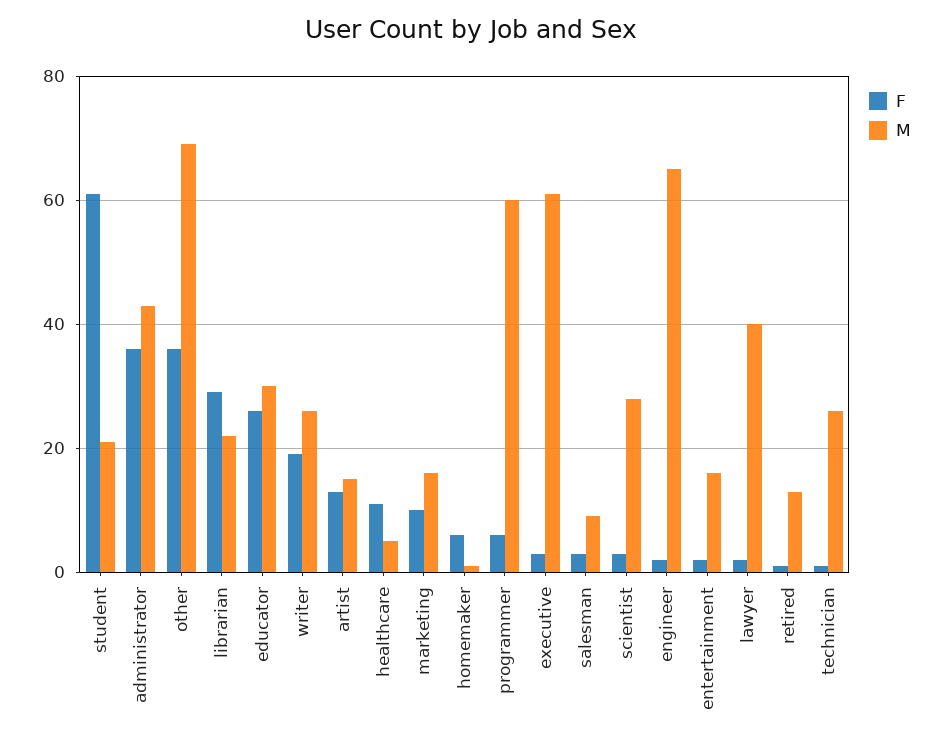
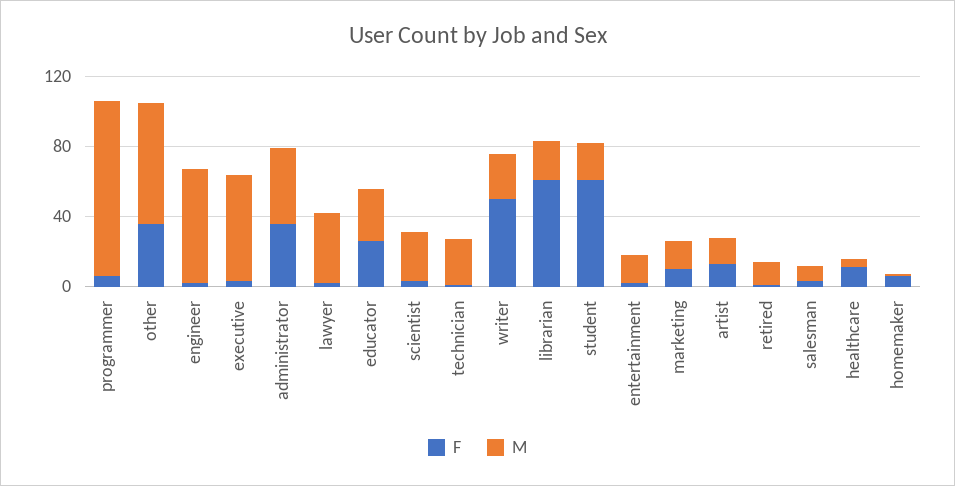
  {
    "F": {
      "student": 60,
      "administrator": 35,
      "other": 35,
-     "librarian": 30,
+     "librarian": 60,
      "educator": 25,
-     "writer": 20,
+     "writer": 50,
      "artist": 15,
      "healthcare": 10,
      "marketing": 10,
      "homemaker": 5,
      "programmer": 5,
      "executive": 5,
      "salesman": 5,
      "scientist": 5,
      "engineer": 0,
      "entertainment": 0,
      "lawyer": 0,
      "retired": 0,
      "technician": 0
    },
    "M": {
      "student": 20,
      "administrator": 45,
      "other": 70,
      "librarian": 20,
      "educator": 30,
      "writer": 25,
      "artist": 15,
      "healthcare": 5,
      "marketing": 15,
      "homemaker": 0,
-     "programmer": 60,
+     "programmer": 100,
      "executive": 60,
      "salesman": 10,
      "scientist": 30,
      "engineer": 65,
      "entertainment": 15,
      "lawyer": 40,
      "retired": 15,
      "technician": 25
    }
  }

